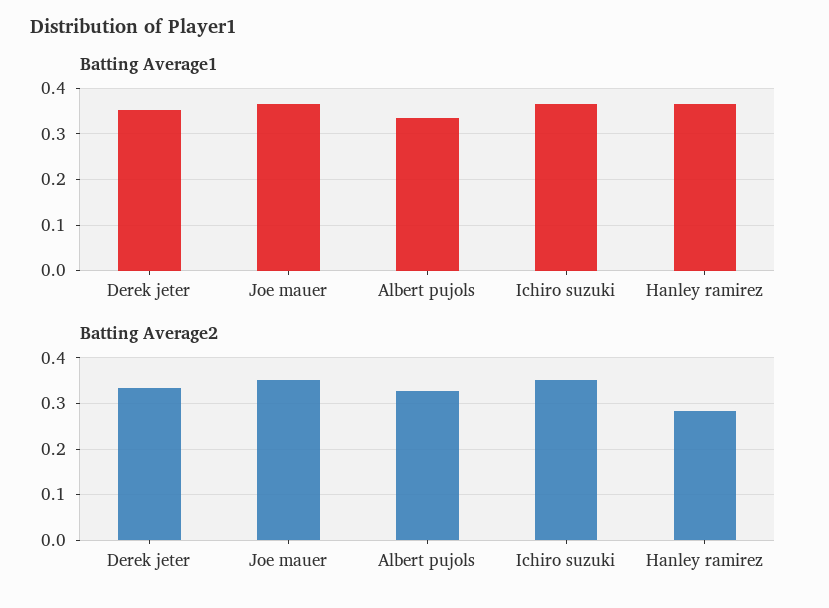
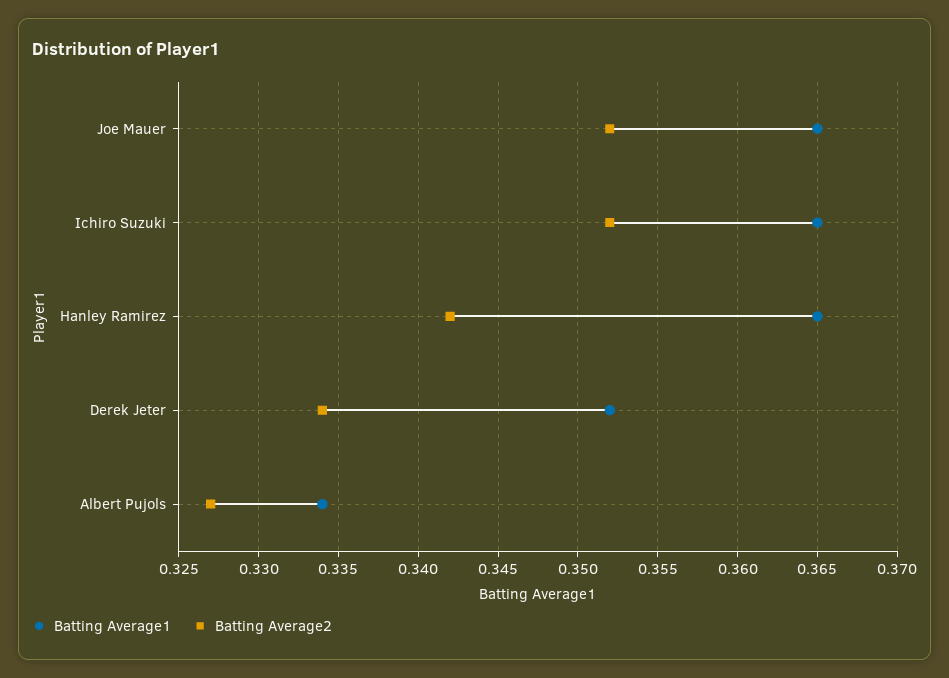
  {
    "Batting Average1": {
      "Derek jeter": 0.352,
      "Joe mauer": 0.365,
      "Albert pujols": 0.334,
      "Ichiro suzuki": 0.365,
      "Hanley ramirez": 0.365
    },
    "Batting Average2": {
      "Derek jeter": 0.334,
      "Joe mauer": 0.352,
      "Albert pujols": 0.327,
      "Ichiro suzuki": 0.352,
-     "Hanley ramirez": 0.28
+     "Hanley ramirez": 0.342
    }
  }

